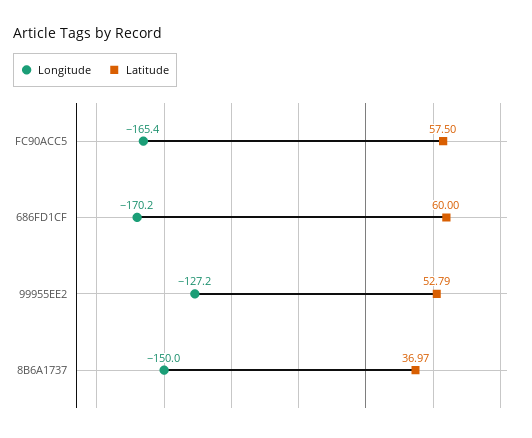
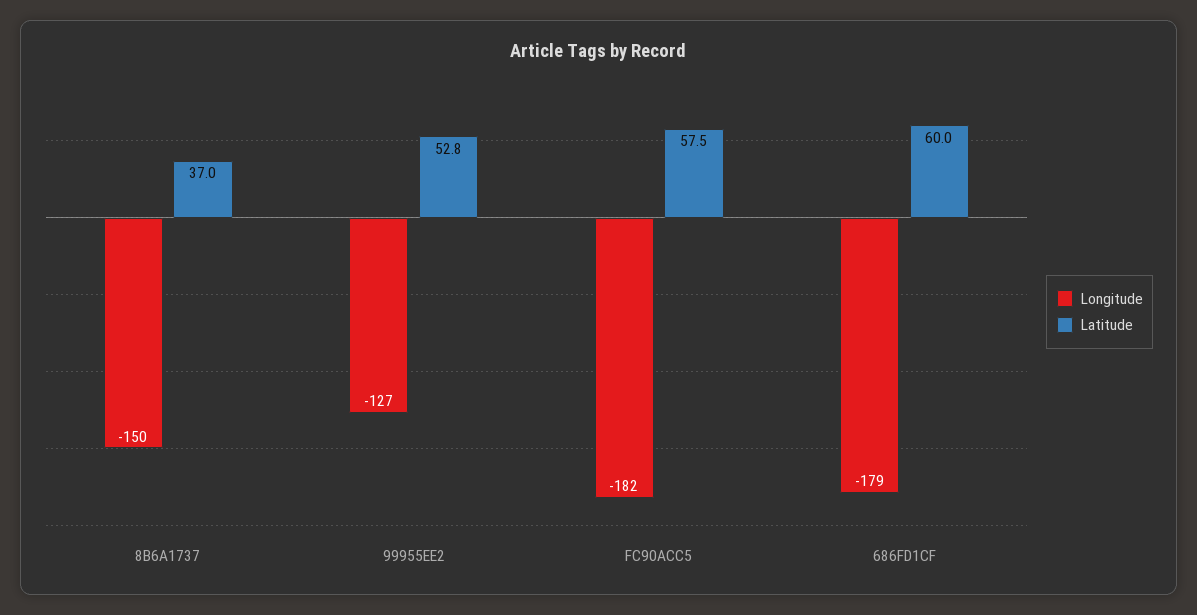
  {
    "Longitude": {
-     "FC90ACC5": -165.4,
+     "FC90ACC5": -182,
-     "686FD1CF": -170.2,
+     "686FD1CF": -179,
      "99955EE2": -127.2,
      "8B6A1737": -150
    },
    "Latitude": {
      "FC90ACC5": 57.5,
      "686FD1CF": 60,
      "99955EE2": 52.79,
      "8B6A1737": 36.97
    }
  }

